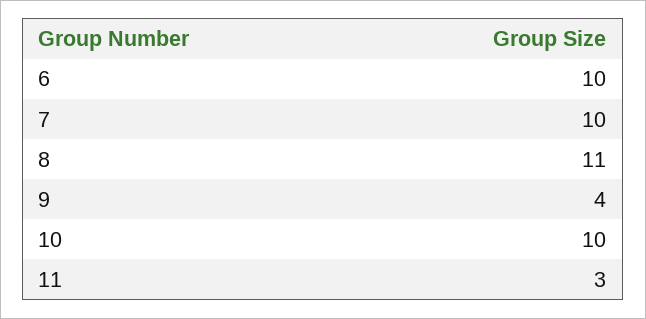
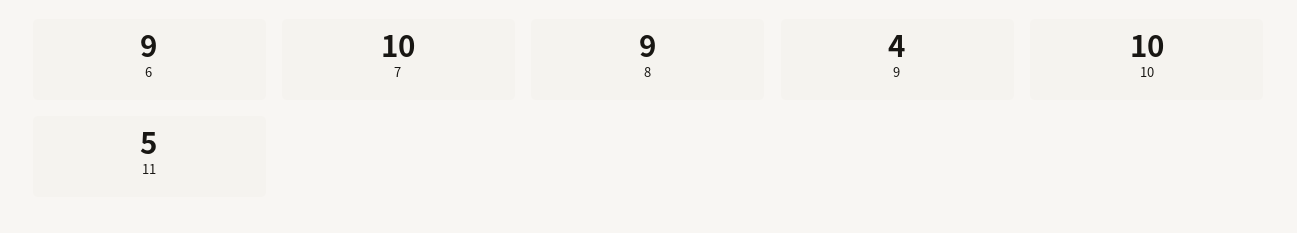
  {
-   "6": 10,
+   "6": 9,
    "7": 10,
-   "8": 11,
+   "8": 9,
    "9": 4,
    "10": 10,
-   "11": 3
+   "11": 5
  }

